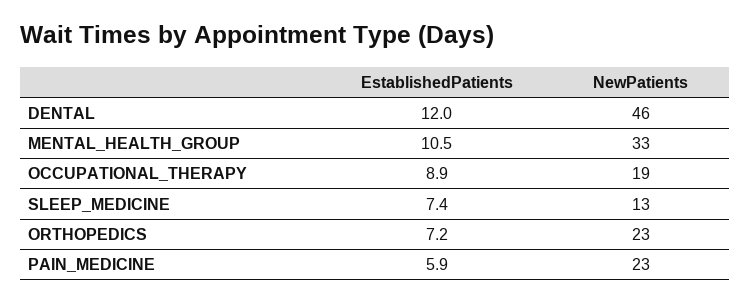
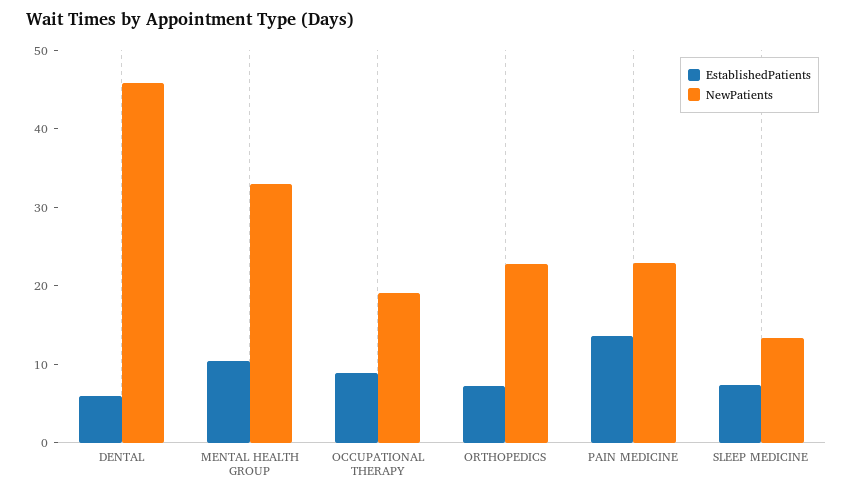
  {
    "EstablishedPatients": {
-     "DENTAL": 12,
+     "DENTAL": 6,
      "MENTAL_HEALTH_GROUP": 10.5,
      "OCCUPATIONAL_THERAPY": 8.9,
      "SLEEP_MEDICINE": 7.4,
      "ORTHOPEDICS": 7.2,
-     "PAIN_MEDICINE": 5.9
+     "PAIN_MEDICINE": 14
    },
    "NewPatients": {
      "DENTAL": 46,
      "MENTAL_HEALTH_GROUP": 33,
      "OCCUPATIONAL_THERAPY": 19,
      "SLEEP_MEDICINE": 13,
      "ORTHOPEDICS": 23,
      "PAIN_MEDICINE": 23
    }
  }

